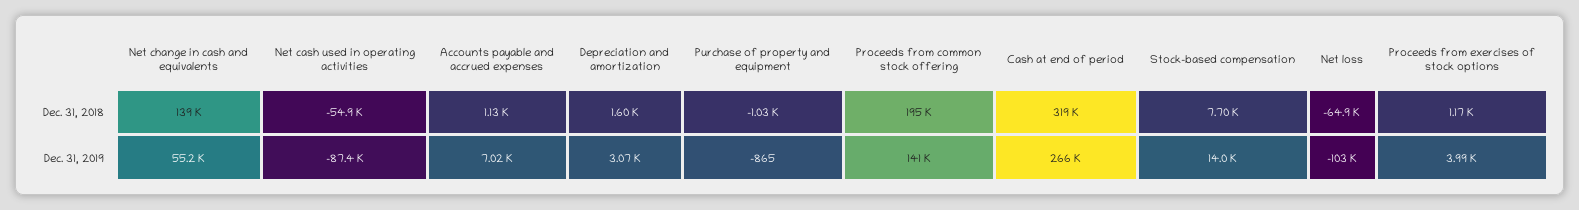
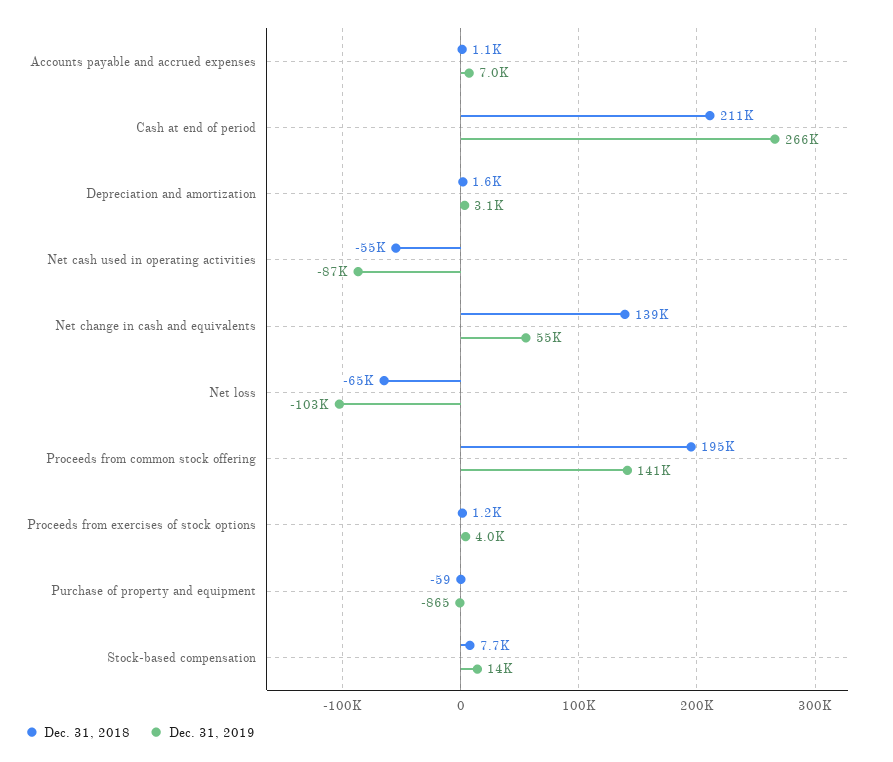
  {
    "Dec. 31, 2018": {
      "Net change in cash and equivalents": 139000,
      "Net cash used in operating activities": -54900,
      "Accounts payable and accrued expenses": 1130,
      "Depreciation and amortization": 1600,
-     "Purchase of property and equipment": -1030,
+     "Purchase of property and equipment": -59,
      "Proceeds from common stock offering": 195000,
-     "Cash at end of period": 319000,
+     "Cash at end of period": 211000,
      "Stock-based compensation": 7700,
      "Net loss": -64900,
      "Proceeds from exercises of stock options": 1170
    },
    "Dec. 31, 2019": {
      "Net change in cash and equivalents": 55200,
      "Net cash used in operating activities": -87400,
      "Accounts payable and accrued expenses": 7020,
      "Depreciation and amortization": 3070,
      "Purchase of property and equipment": -865,
      "Proceeds from common stock offering": 141000,
      "Cash at end of period": 266000,
      "Stock-based compensation": 14000,
      "Net loss": -103000,
      "Proceeds from exercises of stock options": 3990
    }
  }

